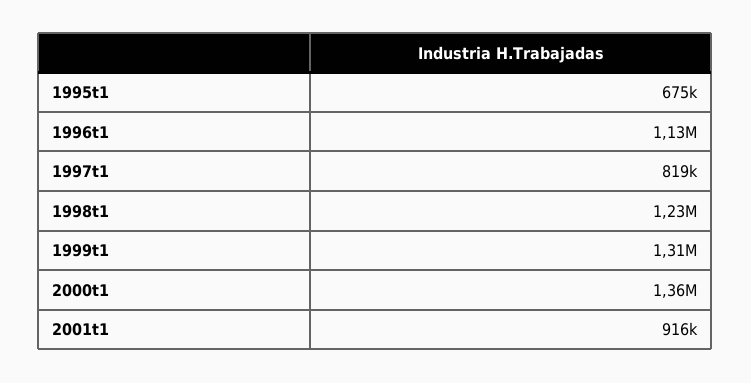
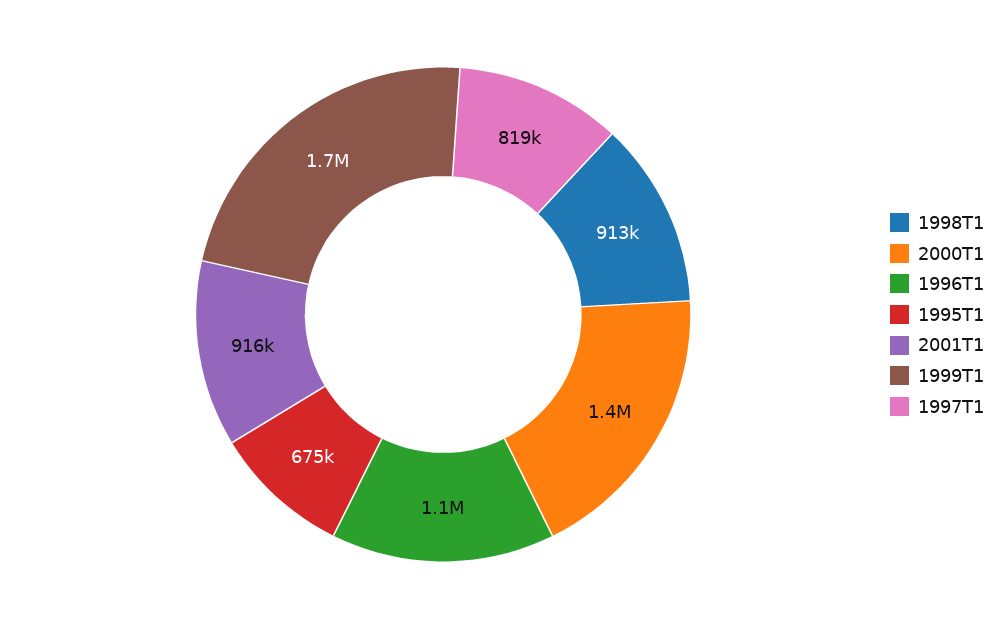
  {
    "1995t1": 675000,
    "1996t1": 1130000,
    "1997t1": 819000,
-   "1998t1": 1230000,
+   "1998t1": 913000,
-   "1999t1": 1310000,
+   "1999t1": 1700000,
    "2000t1": 1360000,
    "2001t1": 916000
  }

